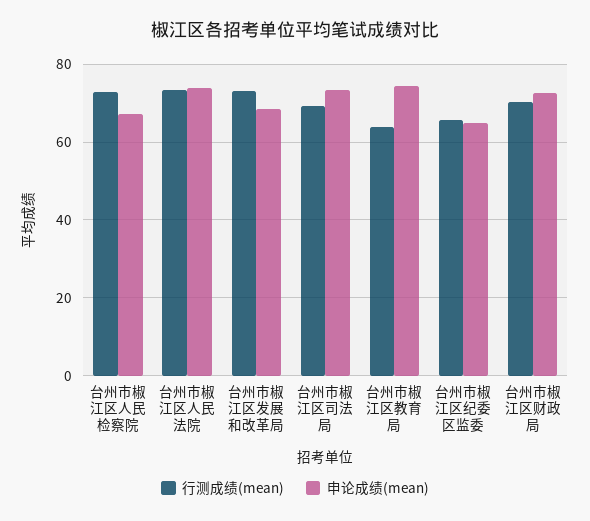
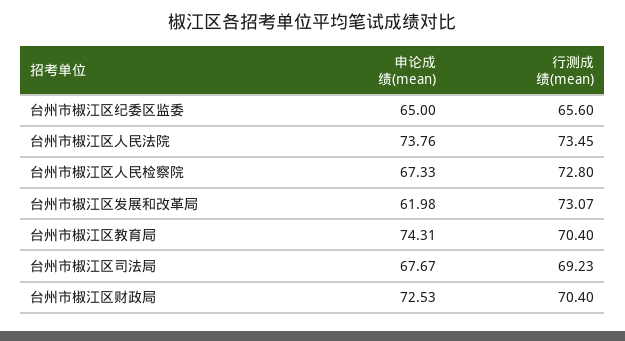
  {
    "行测成绩(mean)": {
      "台州市椒江区人民检察院": 72.8,
      "台州市椒江区人民法院": 73.45,
      "台州市椒江区发展和改革局": 73.07,
      "台州市椒江区司法局": 69.23,
-     "台州市椒江区教育局": 64,
+     "台州市椒江区教育局": 70.4,
      "台州市椒江区纪委区监委": 65.6,
      "台州市椒江区财政局": 70.4
    },
    "申论成绩(mean)": {
      "台州市椒江区人民检察院": 67.33,
      "台州市椒江区人民法院": 73.76,
-     "台州市椒江区发展和改革局": 68,
+     "台州市椒江区发展和改革局": 61.98,
-     "台州市椒江区司法局": 74,
+     "台州市椒江区司法局": 67.67,
      "台州市椒江区教育局": 74.31,
      "台州市椒江区纪委区监委": 65,
      "台州市椒江区财政局": 72.53
    }
  }

